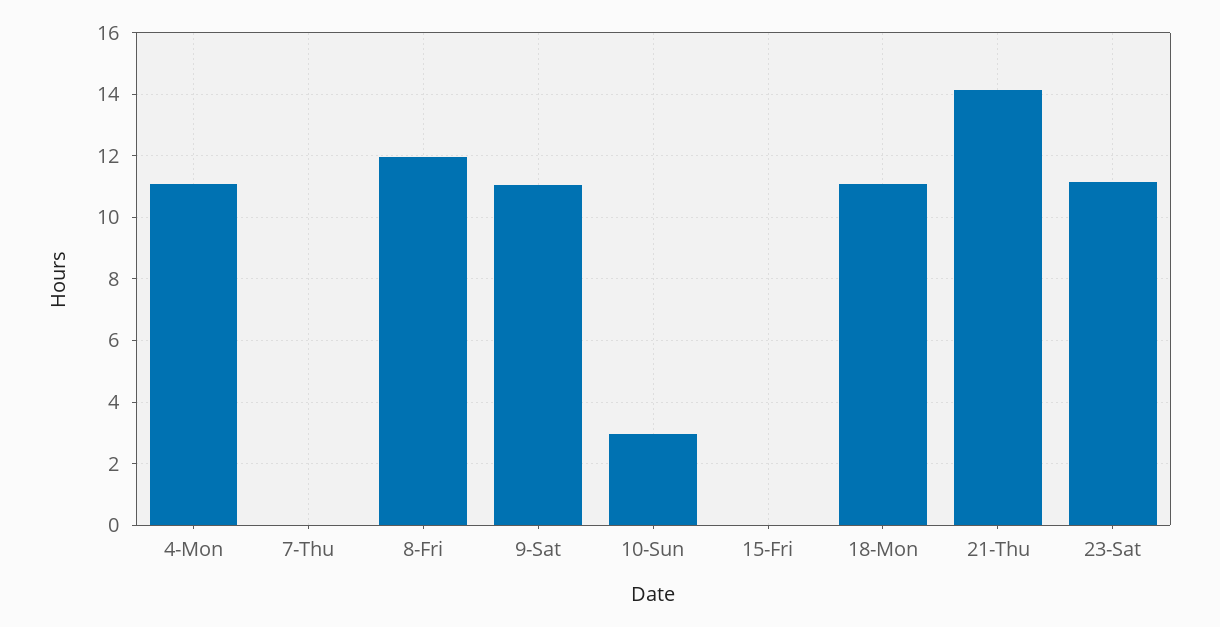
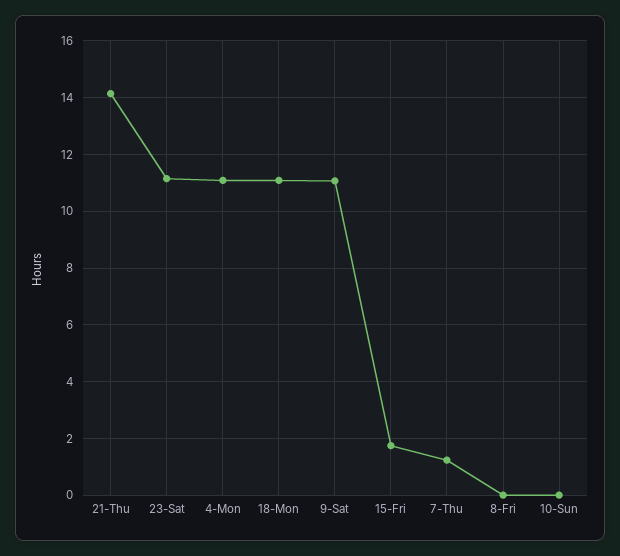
  {
    "4-Mon": 11,
-   "7-Thu": 0,
+   "7-Thu": 1.25,
-   "8-Fri": 12,
+   "8-Fri": 0,
    "9-Sat": 11,
-   "10-Sun": 3,
+   "10-Sun": 0,
-   "15-Fri": 0,
+   "15-Fri": 1.75,
    "18-Mon": 11,
    "21-Thu": 14.2,
    "23-Sat": 11.2
  }

